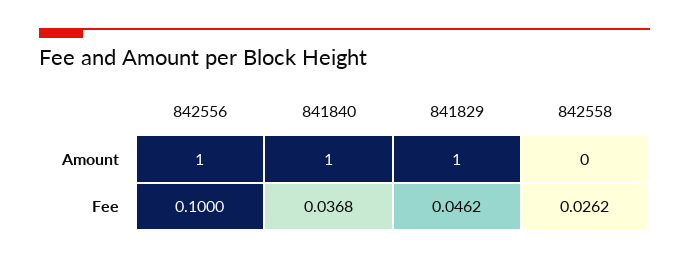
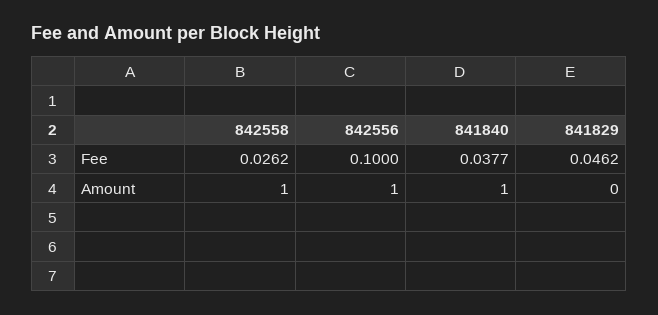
  {
    "842556": {
      "Amount": 1,
      "Fee": 0.1
    },
    "841840": {
      "Amount": 1,
-     "Fee": 0.0368
+     "Fee": 0.0377
    },
    "841829": {
-     "Amount": 1,
+     "Amount": 0,
      "Fee": 0.0462
    },
    "842558": {
-     "Amount": 0,
+     "Amount": 1,
      "Fee": 0.0262
    }
  }

